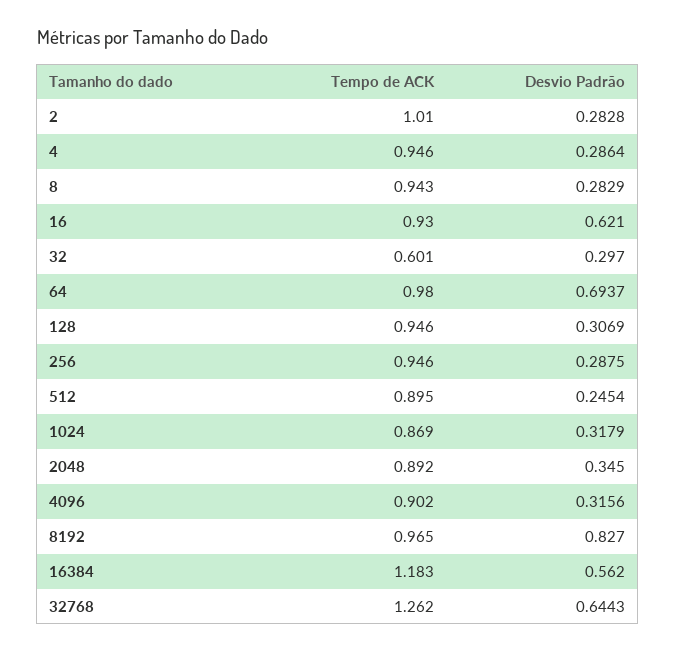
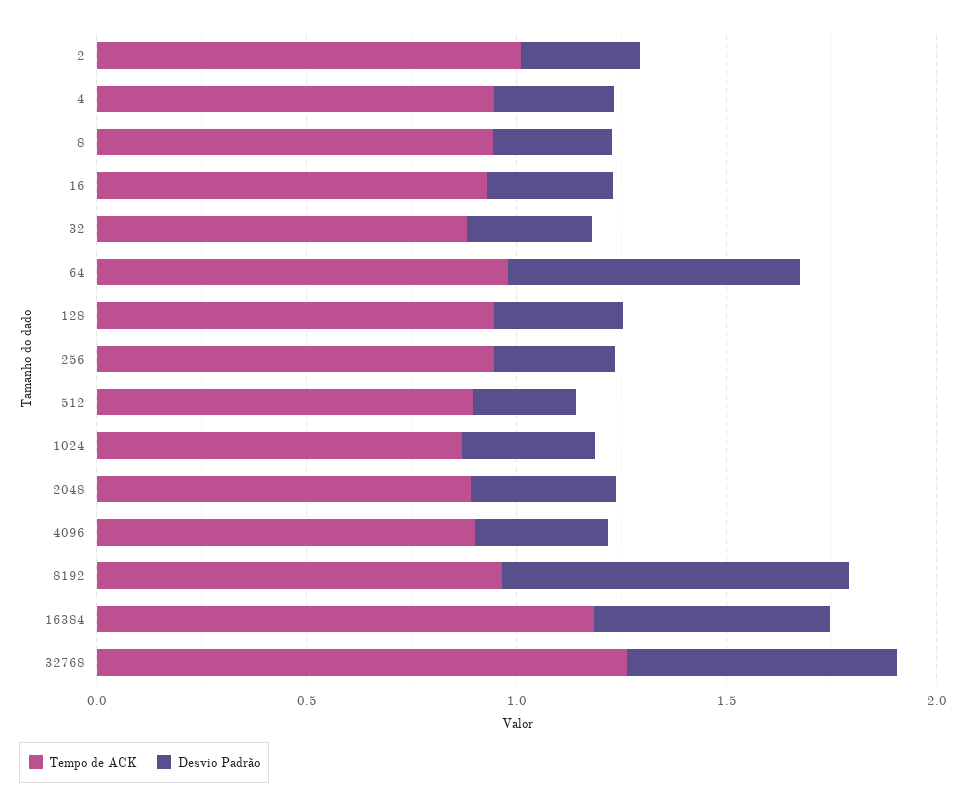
  {
    "Tempo de ACK": {
      "2": 1.01,
      "4": 0.946,
      "8": 0.943,
      "16": 0.93,
-     "32": 0.601,
+     "32": 0.9,
      "64": 0.98,
      "128": 0.946,
      "256": 0.946,
      "512": 0.895,
      "1024": 0.869,
      "2048": 0.892,
      "4096": 0.902,
      "8192": 0.965,
      "16384": 1.183,
      "32768": 1.262
    },
    "Desvio Padrão": {
      "2": 0.2828,
      "4": 0.2864,
      "8": 0.2829,
-     "16": 0.621,
+     "16": 0.3,
      "32": 0.297,
      "64": 0.6937,
      "128": 0.3069,
      "256": 0.2875,
      "512": 0.2454,
      "1024": 0.3179,
      "2048": 0.345,
      "4096": 0.3156,
      "8192": 0.827,
      "16384": 0.562,
      "32768": 0.6443
    }
  }

